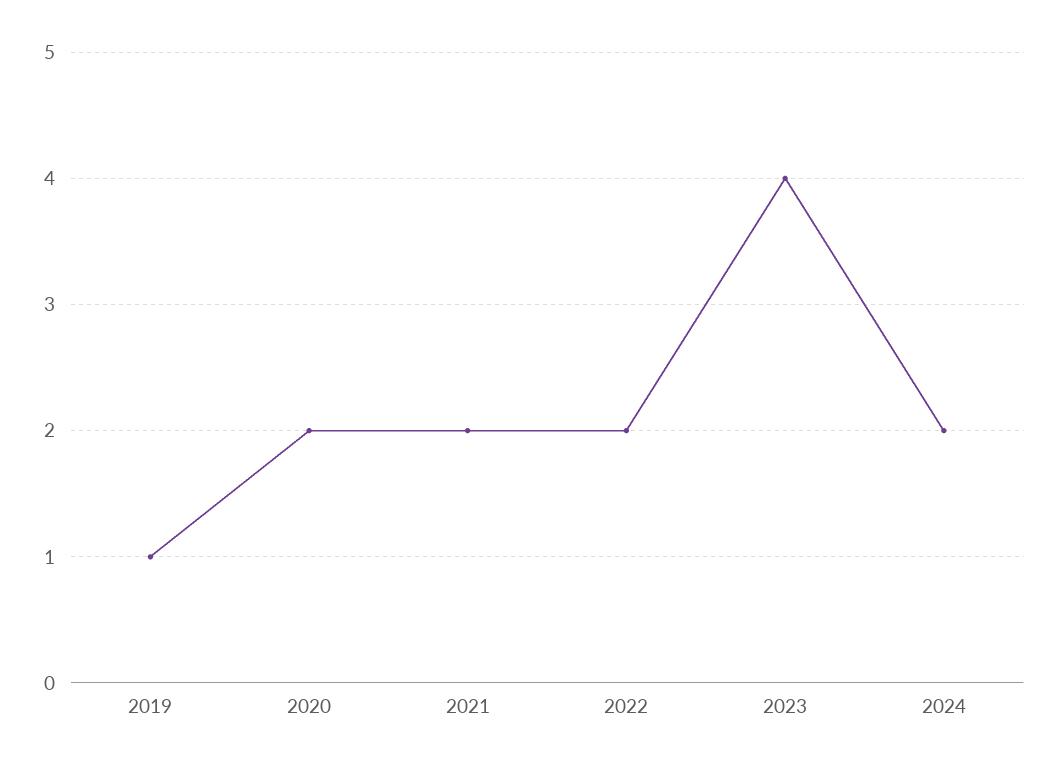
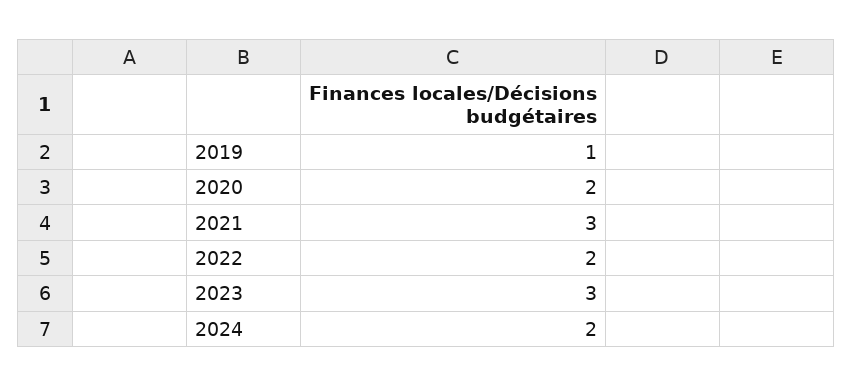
  {
    "2019": 1,
    "2020": 2,
-   "2021": 2,
+   "2021": 3,
    "2022": 2,
-   "2023": 4,
+   "2023": 3,
    "2024": 2
  }

